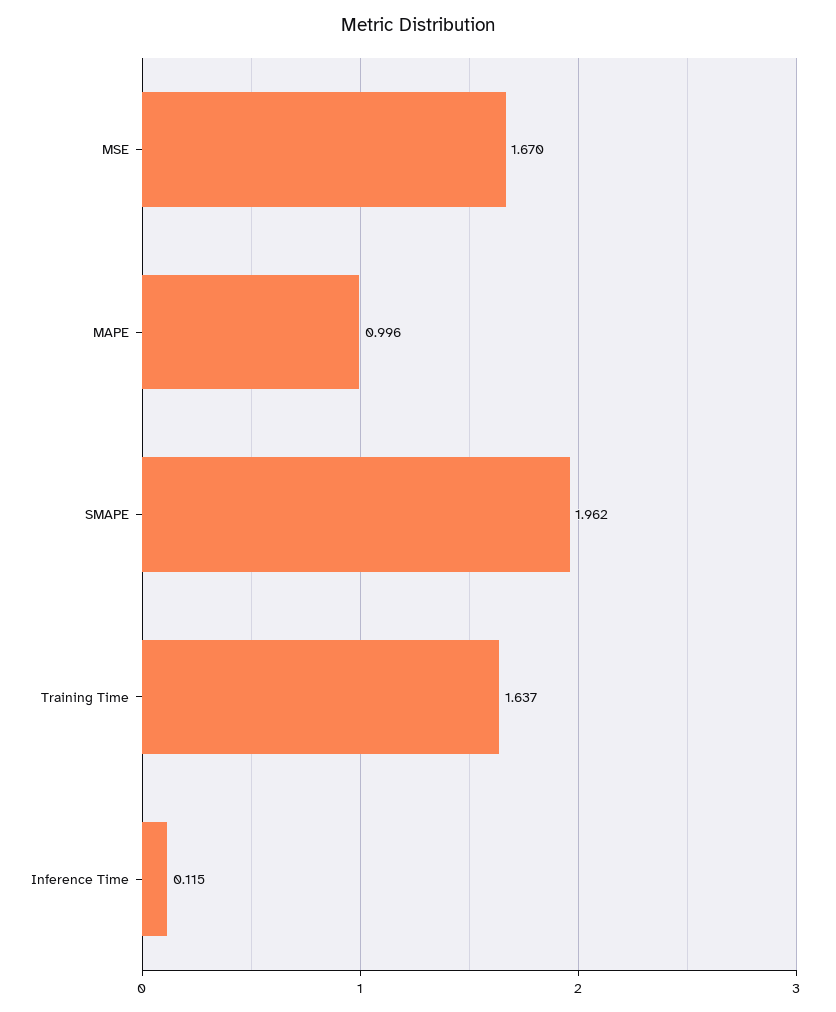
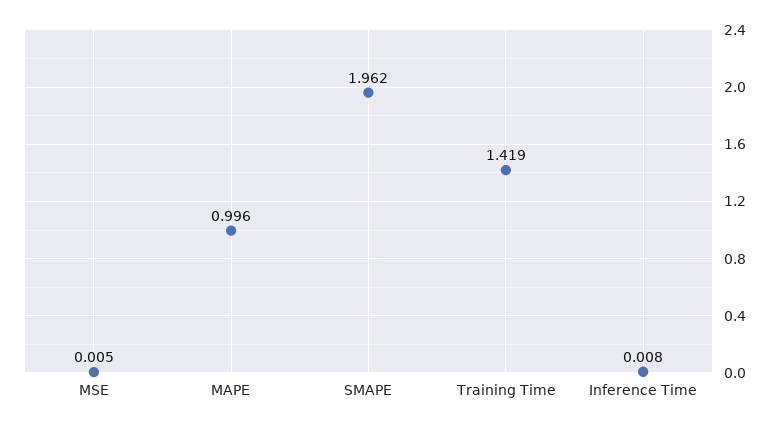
  {
-   "MSE": 1.67,
+   "MSE": 0.005,
    "MAPE": 0.996,
    "SMAPE": 1.962,
-   "Training Time": 1.637,
+   "Training Time": 1.419,
-   "Inference Time": 0.115
+   "Inference Time": 0.008
  }

